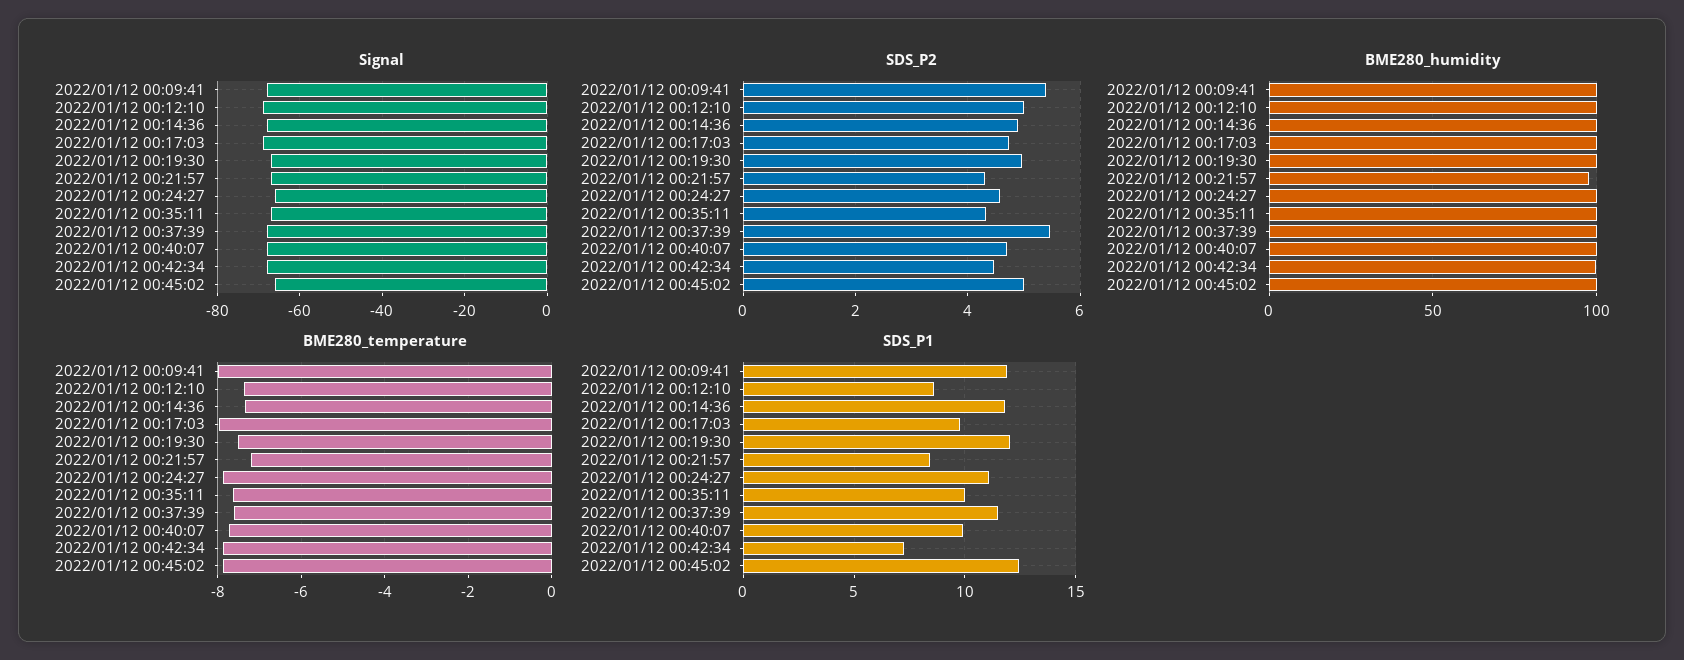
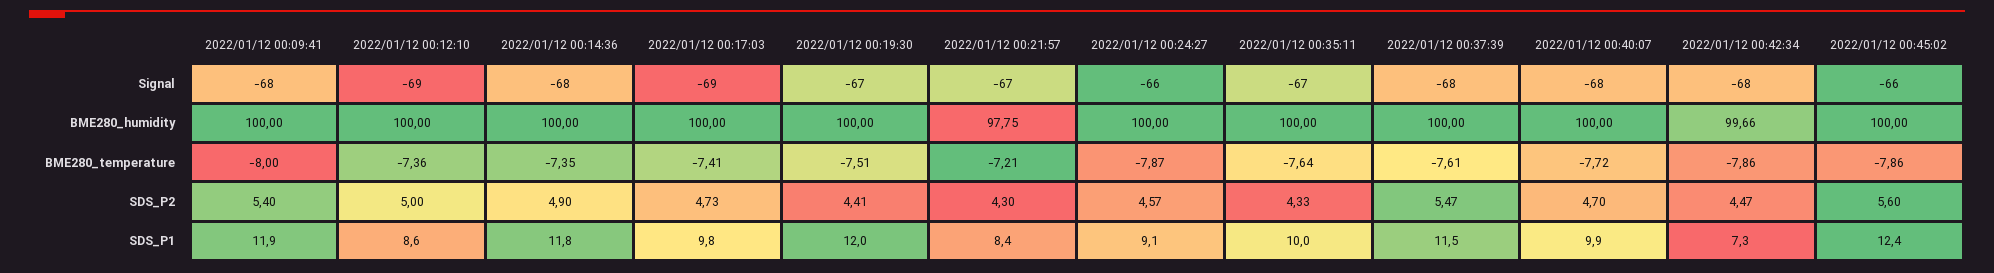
  {
    "Signal": {
      "2022/01/12 00:09:41": -68,
      "2022/01/12 00:12:10": -69,
      "2022/01/12 00:14:36": -68,
      "2022/01/12 00:17:03": -69,
      "2022/01/12 00:19:30": -67,
      "2022/01/12 00:21:57": -67,
      "2022/01/12 00:24:27": -66,
      "2022/01/12 00:35:11": -67,
      "2022/01/12 00:37:39": -68,
      "2022/01/12 00:40:07": -68,
      "2022/01/12 00:42:34": -68,
      "2022/01/12 00:45:02": -66
    },
    "SDS_P2": {
      "2022/01/12 00:09:41": 5.4,
      "2022/01/12 00:12:10": 5,
      "2022/01/12 00:14:36": 4.9,
      "2022/01/12 00:17:03": 4.73,
-     "2022/01/12 00:19:30": 5,
+     "2022/01/12 00:19:30": 4.41,
      "2022/01/12 00:21:57": 4.3,
      "2022/01/12 00:24:27": 4.57,
      "2022/01/12 00:35:11": 4.33,
      "2022/01/12 00:37:39": 5.47,
      "2022/01/12 00:40:07": 4.7,
      "2022/01/12 00:42:34": 4.47,
-     "2022/01/12 00:45:02": 5
+     "2022/01/12 00:45:02": 5.6
    },
    "BME280_humidity": {
      "2022/01/12 00:09:41": 100,
      "2022/01/12 00:12:10": 100,
      "2022/01/12 00:14:36": 100,
      "2022/01/12 00:17:03": 100,
      "2022/01/12 00:19:30": 100,
      "2022/01/12 00:21:57": 97.75,
      "2022/01/12 00:24:27": 100,
      "2022/01/12 00:35:11": 100,
      "2022/01/12 00:37:39": 100,
      "2022/01/12 00:40:07": 100,
      "2022/01/12 00:42:34": 99.66,
      "2022/01/12 00:45:02": 100
    },
    "BME280_temperature": {
      "2022/01/12 00:09:41": -8,
      "2022/01/12 00:12:10": -7.36,
      "2022/01/12 00:14:36": -7.35,
-     "2022/01/12 00:17:03": -8,
+     "2022/01/12 00:17:03": -7.41,
      "2022/01/12 00:19:30": -7.51,
      "2022/01/12 00:21:57": -7.21,
      "2022/01/12 00:24:27": -7.87,
      "2022/01/12 00:35:11": -7.64,
      "2022/01/12 00:37:39": -7.61,
      "2022/01/12 00:40:07": -7.72,
      "2022/01/12 00:42:34": -7.86,
      "2022/01/12 00:45:02": -7.86
    },
    "SDS_P1": {
      "2022/01/12 00:09:41": 11.9,
      "2022/01/12 00:12:10": 8.6,
      "2022/01/12 00:14:36": 11.8,
      "2022/01/12 00:17:03": 9.8,
      "2022/01/12 00:19:30": 12,
      "2022/01/12 00:21:57": 8.4,
-     "2022/01/12 00:24:27": 11,
+     "2022/01/12 00:24:27": 9.1,
      "2022/01/12 00:35:11": 10,
      "2022/01/12 00:37:39": 11.5,
      "2022/01/12 00:40:07": 9.9,
      "2022/01/12 00:42:34": 7.3,
      "2022/01/12 00:45:02": 12.4
    }
  }

